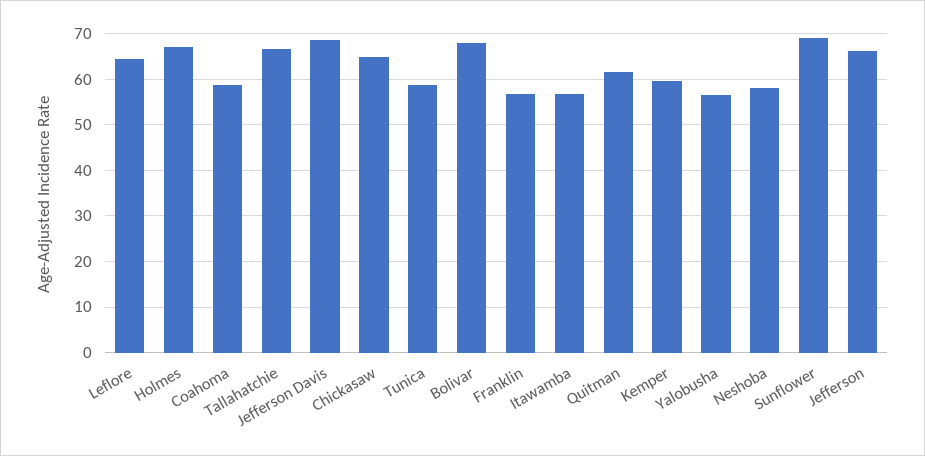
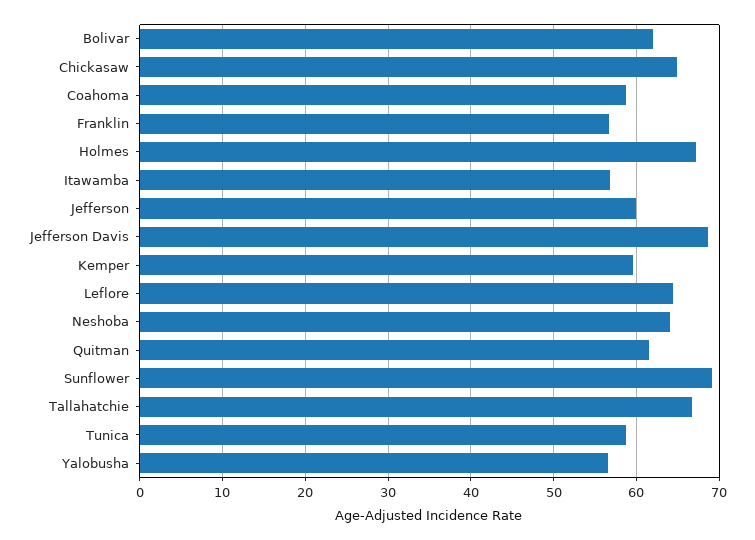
  {
    "Leflore": 64,
    "Holmes": 67,
    "Coahoma": 59,
    "Tallahatchie": 67,
    "Jefferson Davis": 69,
    "Chickasaw": 65,
    "Tunica": 59,
-   "Bolivar": 68,
+   "Bolivar": 62,
    "Franklin": 57,
    "Itawamba": 57,
    "Quitman": 62,
    "Kemper": 60,
    "Yalobusha": 57,
-   "Neshoba": 58,
+   "Neshoba": 64,
    "Sunflower": 69,
-   "Jefferson": 66
+   "Jefferson": 60
  }

